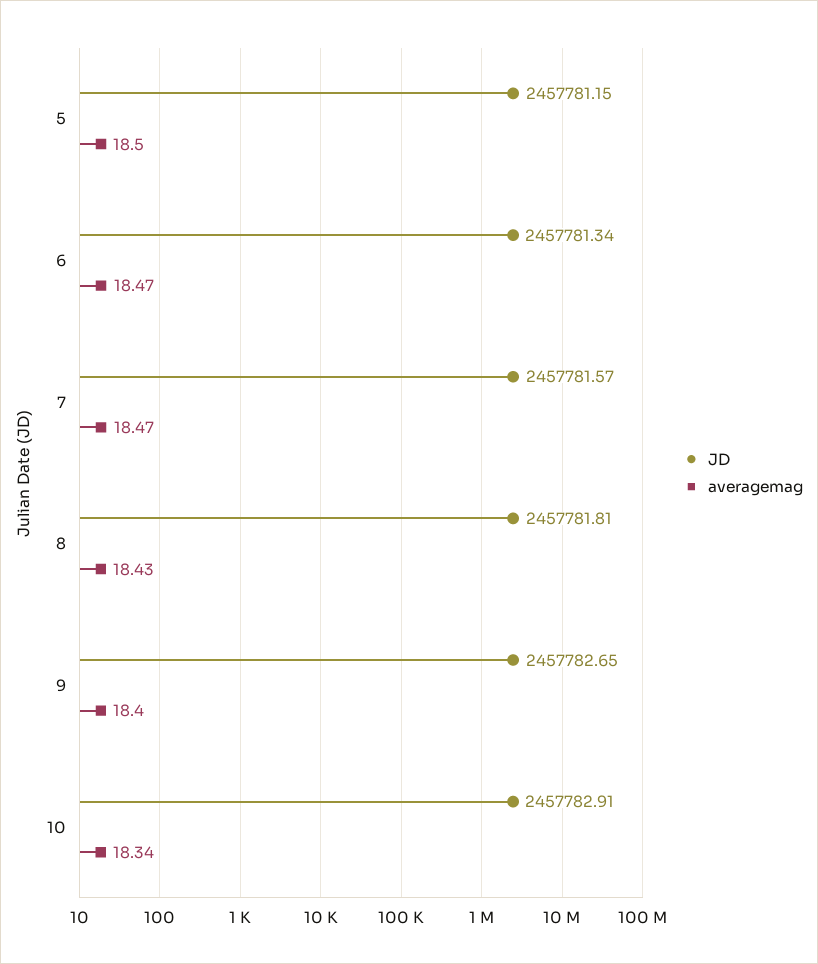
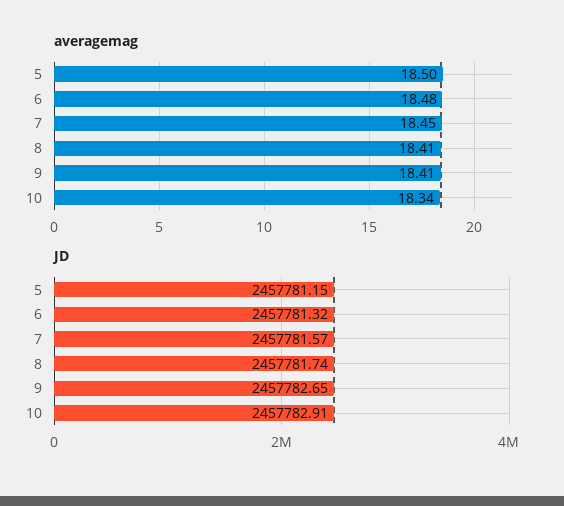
  {
    "JD": {
      "5": 2457781.15,
-     "6": 2457781.34,
+     "6": 2457781.32,
      "7": 2457781.57,
-     "8": 2457781.81,
+     "8": 2457781.74,
      "9": 2457782.65,
      "10": 2457782.91
    },
    "averagemag": {
      "5": 18.5,
-     "6": 18.47,
+     "6": 18.48,
-     "7": 18.47,
+     "7": 18.45,
-     "8": 18.43,
+     "8": 18.41,
-     "9": 18.4,
+     "9": 18.41,
      "10": 18.34
    }
  }

